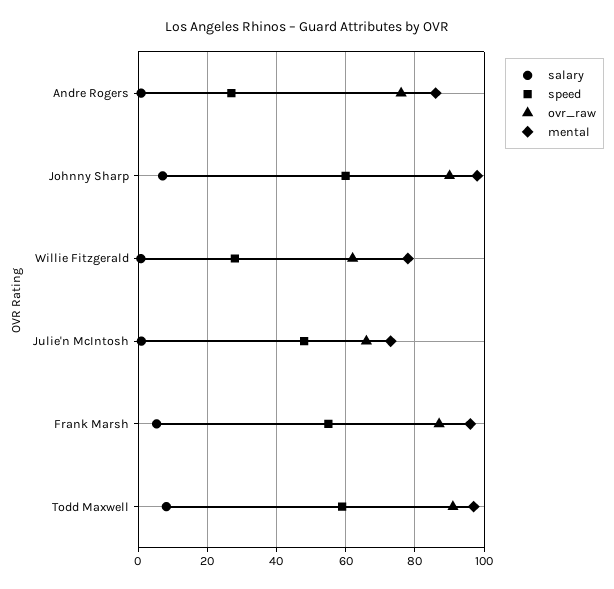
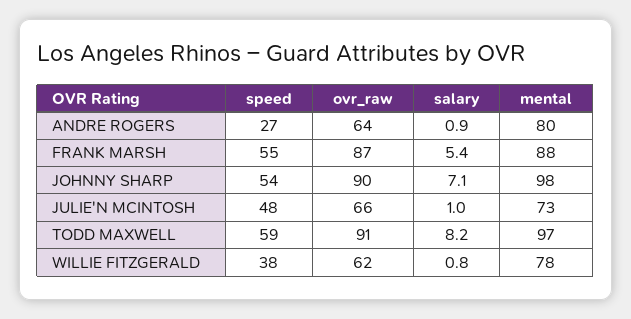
  {
    "salary": {
      "Andre Rogers": 0.9,
      "Johnny Sharp": 7.1,
      "Willie Fitzgerald": 0.8,
      "Julie'n McIntosh": 1,
      "Frank Marsh": 5.4,
      "Todd Maxwell": 8.2
    },
    "speed": {
      "Andre Rogers": 27,
-     "Johnny Sharp": 60,
+     "Johnny Sharp": 54,
-     "Willie Fitzgerald": 28,
+     "Willie Fitzgerald": 38,
      "Julie'n McIntosh": 48,
      "Frank Marsh": 55,
      "Todd Maxwell": 59
    },
    "ovr_raw": {
-     "Andre Rogers": 76,
+     "Andre Rogers": 64,
      "Johnny Sharp": 90,
      "Willie Fitzgerald": 62,
      "Julie'n McIntosh": 66,
      "Frank Marsh": 87,
      "Todd Maxwell": 91
    },
    "mental": {
-     "Andre Rogers": 86,
+     "Andre Rogers": 80,
      "Johnny Sharp": 98,
      "Willie Fitzgerald": 78,
      "Julie'n McIntosh": 73,
-     "Frank Marsh": 96,
+     "Frank Marsh": 88,
      "Todd Maxwell": 97
    }
  }

